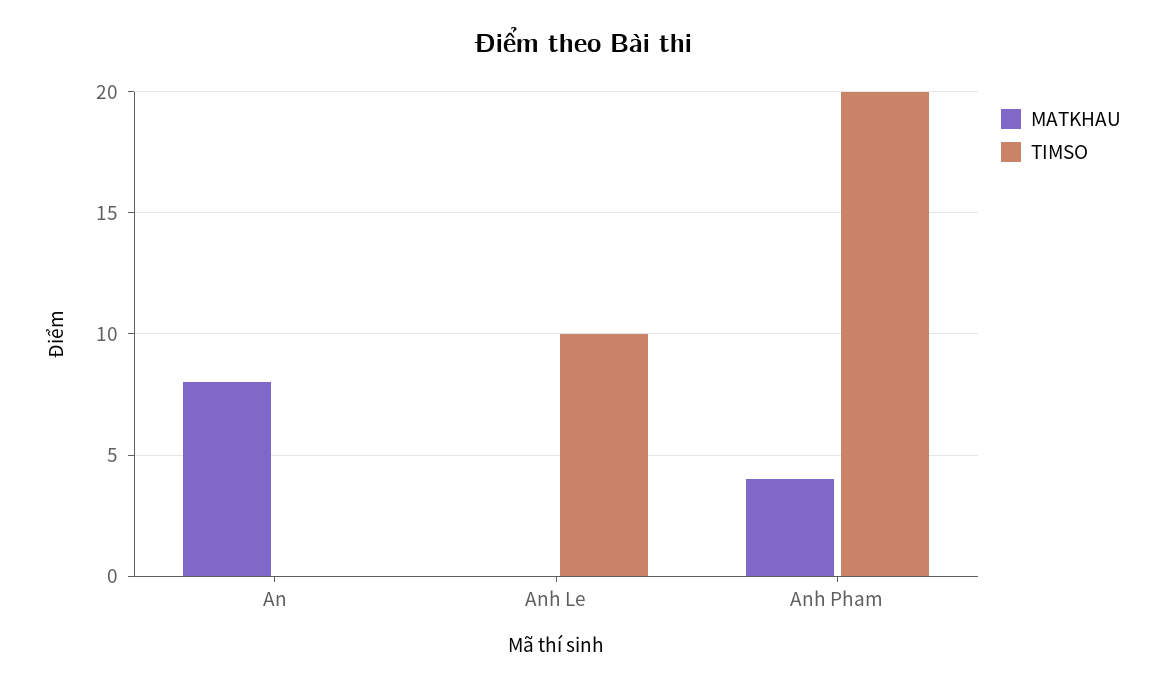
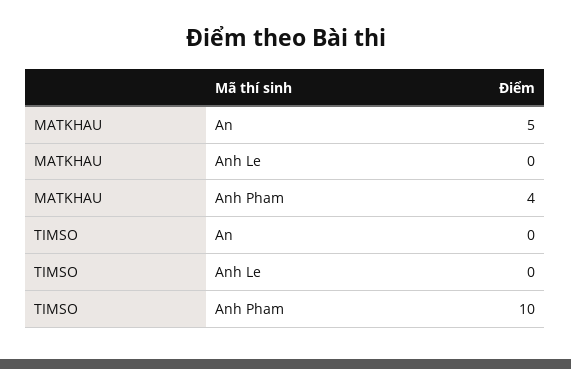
  {
    "MATKHAU": {
-     "An": 8,
+     "An": 5,
      "Anh Le": 0,
      "Anh Pham": 4
    },
    "TIMSO": {
      "An": 0,
-     "Anh Le": 10,
+     "Anh Le": 0,
-     "Anh Pham": 20
+     "Anh Pham": 10
    }
  }

